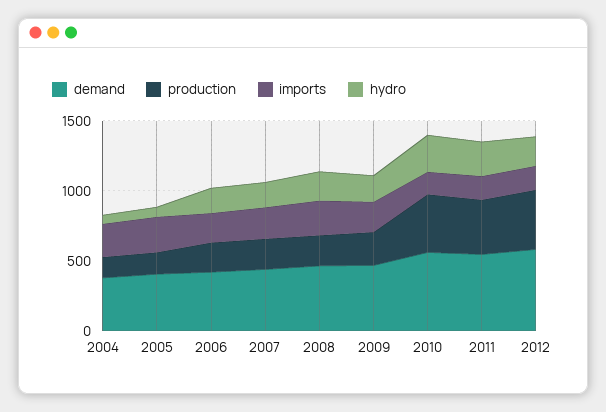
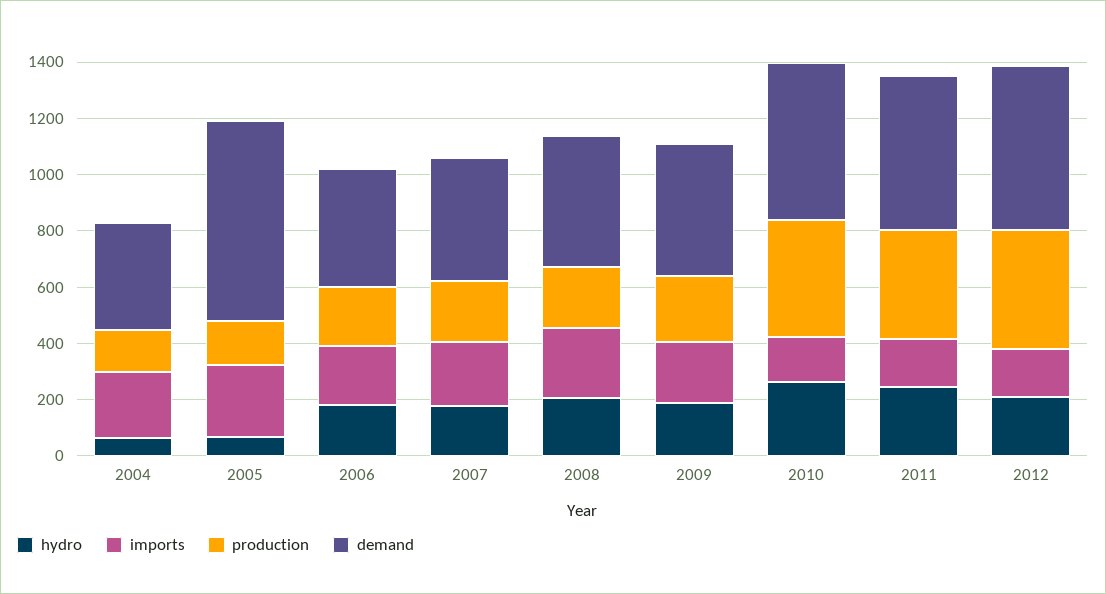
  {
    "demand": {
      "2004": 400,
-     "2005": 400,
+     "2005": 700,
      "2006": 400,
      "2007": 450,
      "2008": 450,
      "2009": 450,
      "2010": 550,
      "2011": 550,
      "2012": 600
    },
    "production": {
      "2004": 150,
      "2005": 150,
      "2006": 200,
      "2007": 200,
      "2008": 200,
      "2009": 250,
      "2010": 400,
      "2011": 400,
      "2012": 400
    },
    "imports": {
      "2004": 250,
      "2005": 250,
      "2006": 200,
      "2007": 250,
      "2008": 250,
      "2009": 200,
      "2010": 150,
      "2011": 150,
      "2012": 150
    },
    "hydro": {
      "2004": 50,
      "2005": 50,
      "2006": 200,
      "2007": 200,
      "2008": 200,
      "2009": 200,
      "2010": 250,
      "2011": 250,
      "2012": 200
    }
  }

